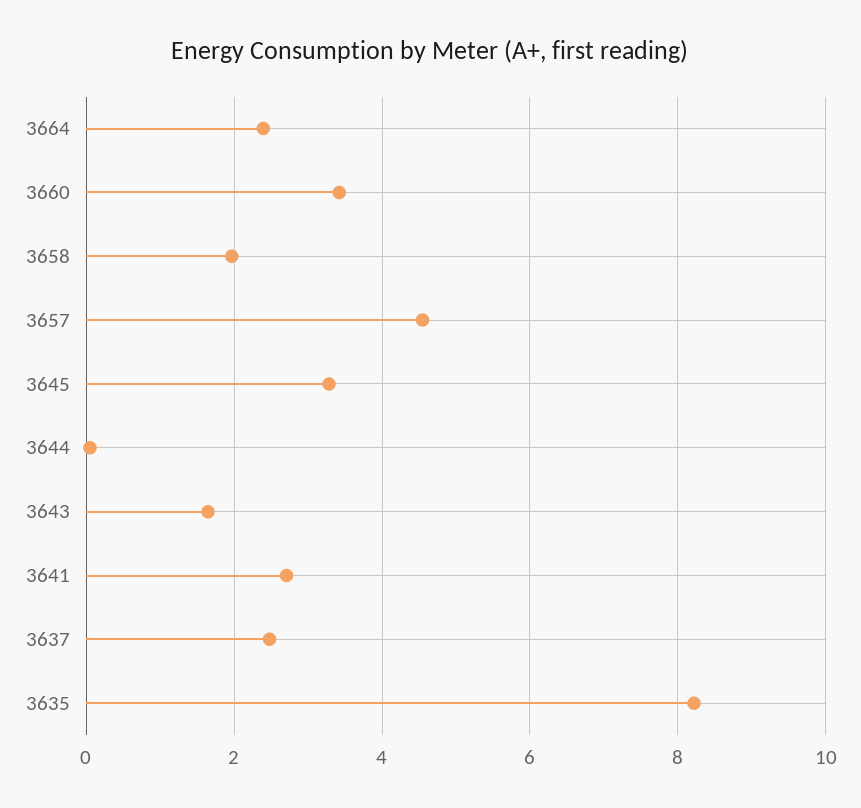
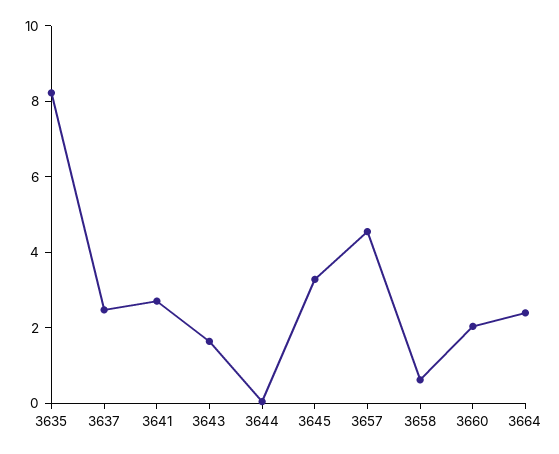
  {
    "3664": 2.4,
-   "3660": 3.4,
+   "3660": 2,
-   "3658": 2,
+   "3658": 0.5,
    "3657": 4.6,
    "3645": 3.2,
    "3644": 0,
    "3643": 1.6,
    "3641": 2.8,
    "3637": 2.4,
    "3635": 8.2
  }

